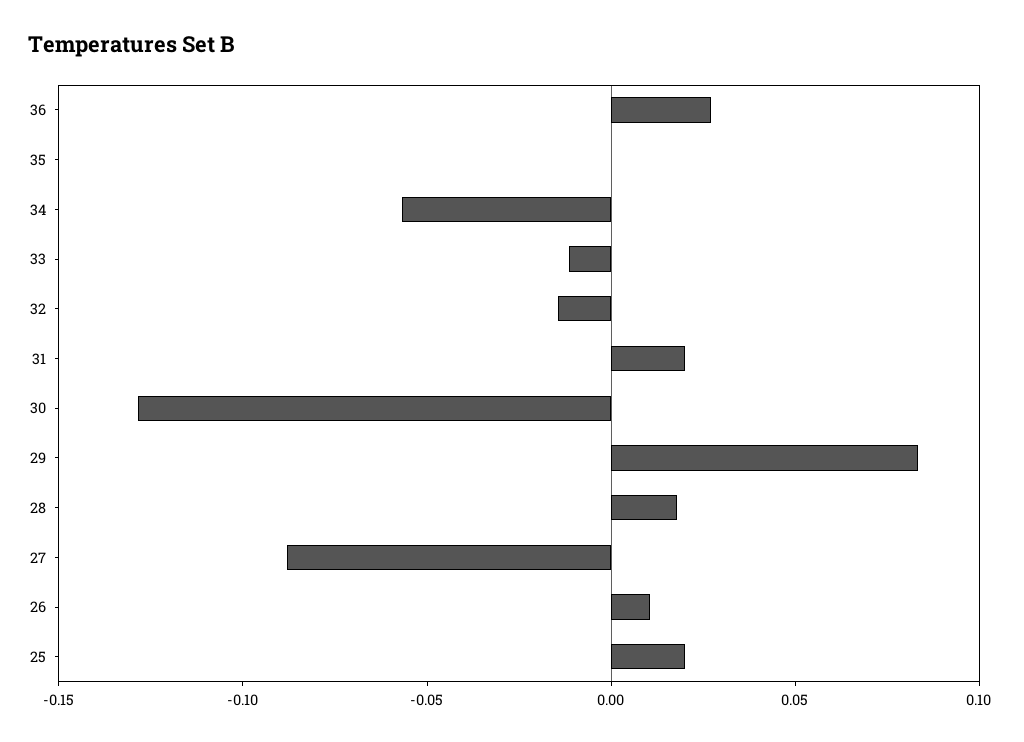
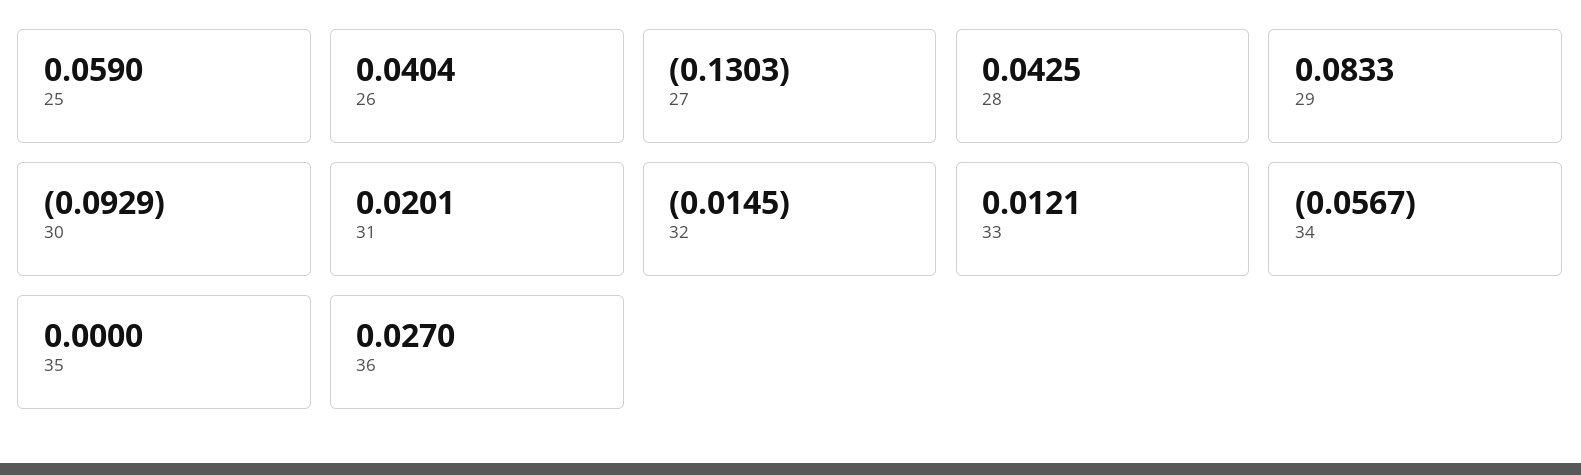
  {
    "36": 0.027,
    "35": 0,
    "34": -0.0567,
-   "33": -0.01,
+   "33": 0.0121,
    "32": -0.0145,
    "31": 0.0201,
-   "30": -0.13,
+   "30": -0.0929,
    "29": 0.0833,
-   "28": 0.02,
+   "28": 0.0425,
-   "27": -0.09,
+   "27": -0.1303,
-   "26": 0.01,
+   "26": 0.0404,
-   "25": 0.02
+   "25": 0.059
  }

